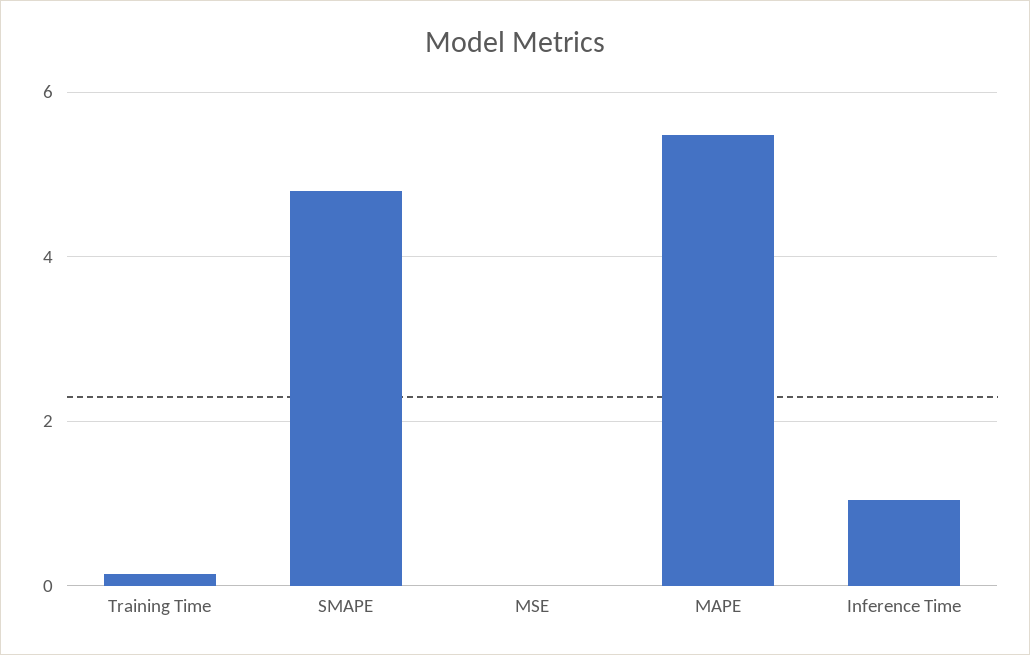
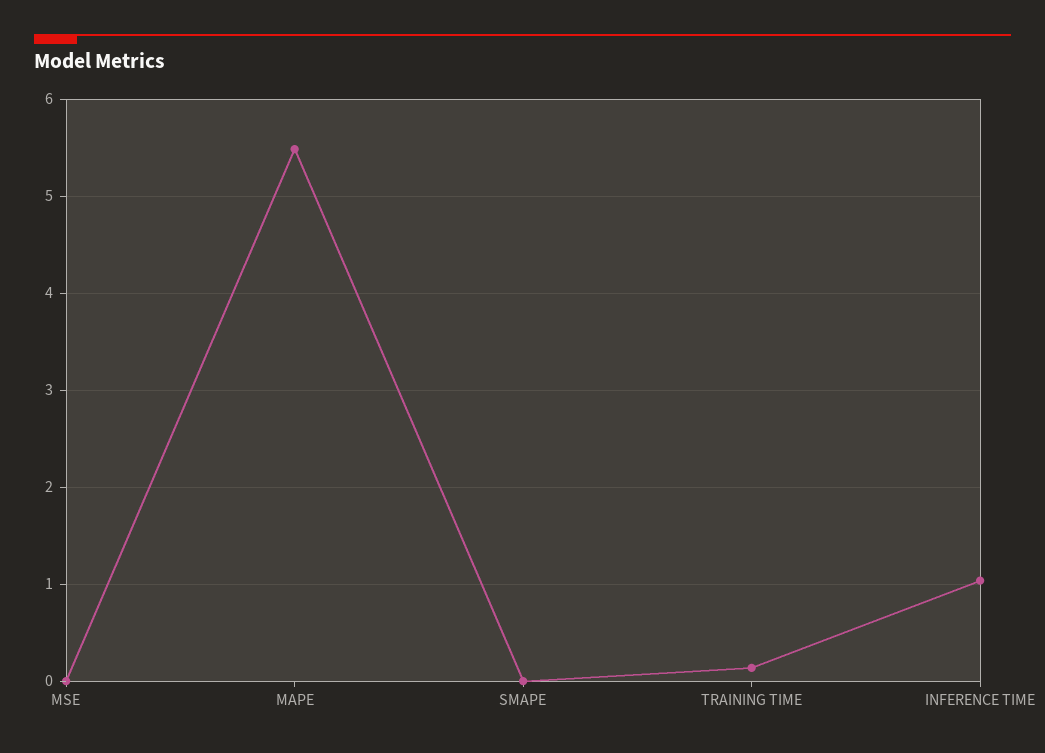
  {
    "Training Time": 0.1,
-   "SMAPE": 4.8,
+   "SMAPE": 0,
    "MSE": 0,
    "MAPE": 5.5,
    "Inference Time": 1
  }

